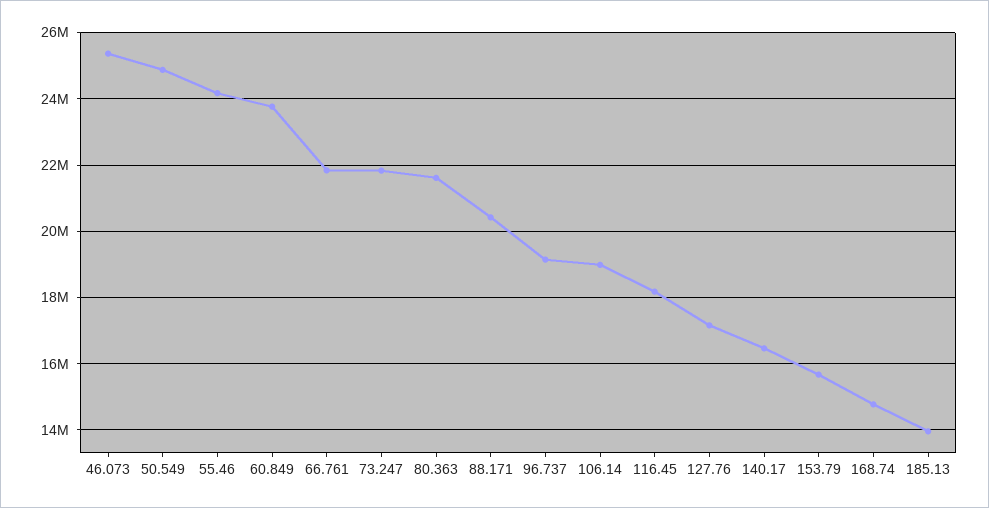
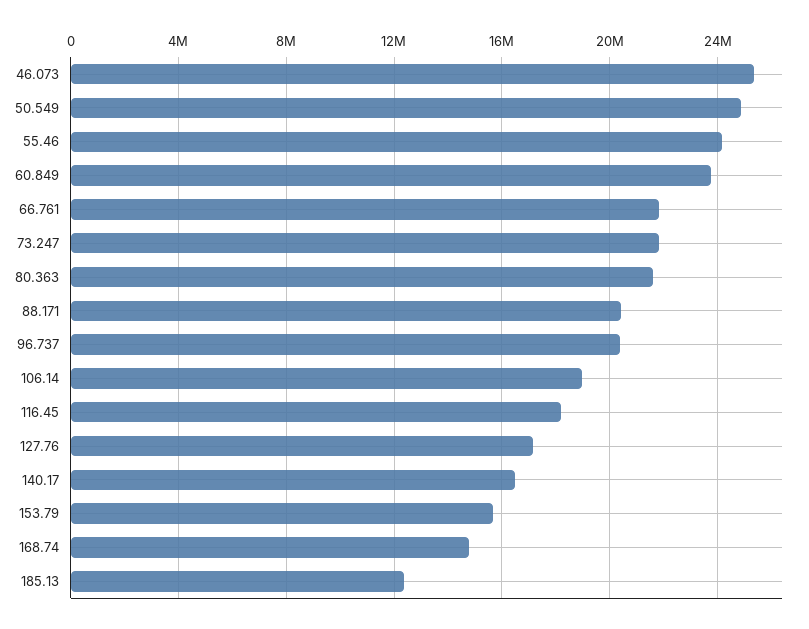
  {
    "46.073": 25400000,
    "50.549": 24800000,
    "55.46": 24200000,
    "60.849": 23800000,
    "66.761": 21800000,
    "73.247": 21800000,
    "80.363": 21600000,
    "88.171": 20400000,
-   "96.737": 19200000,
+   "96.737": 20500000,
    "106.14": 19000000,
    "116.45": 18200000,
    "127.76": 17200000,
    "140.17": 16400000,
    "153.79": 15600000,
    "168.74": 14800000,
-   "185.13": 14000000
+   "185.13": 12500000
  }

